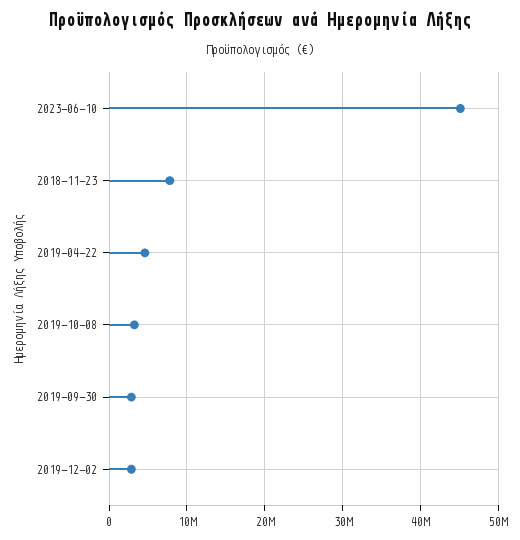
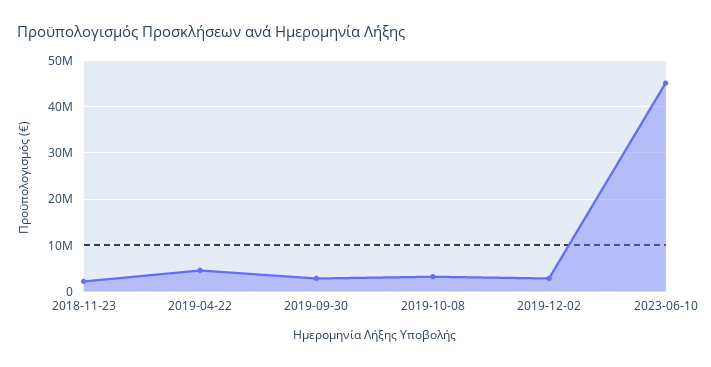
  {
    "2023-06-10": 45000000,
-   "2018-11-23": 8000000,
+   "2018-11-23": 2000000,
    "2019-04-22": 5000000,
    "2019-10-08": 3000000,
    "2019-09-30": 3000000,
    "2019-12-02": 3000000
  }

